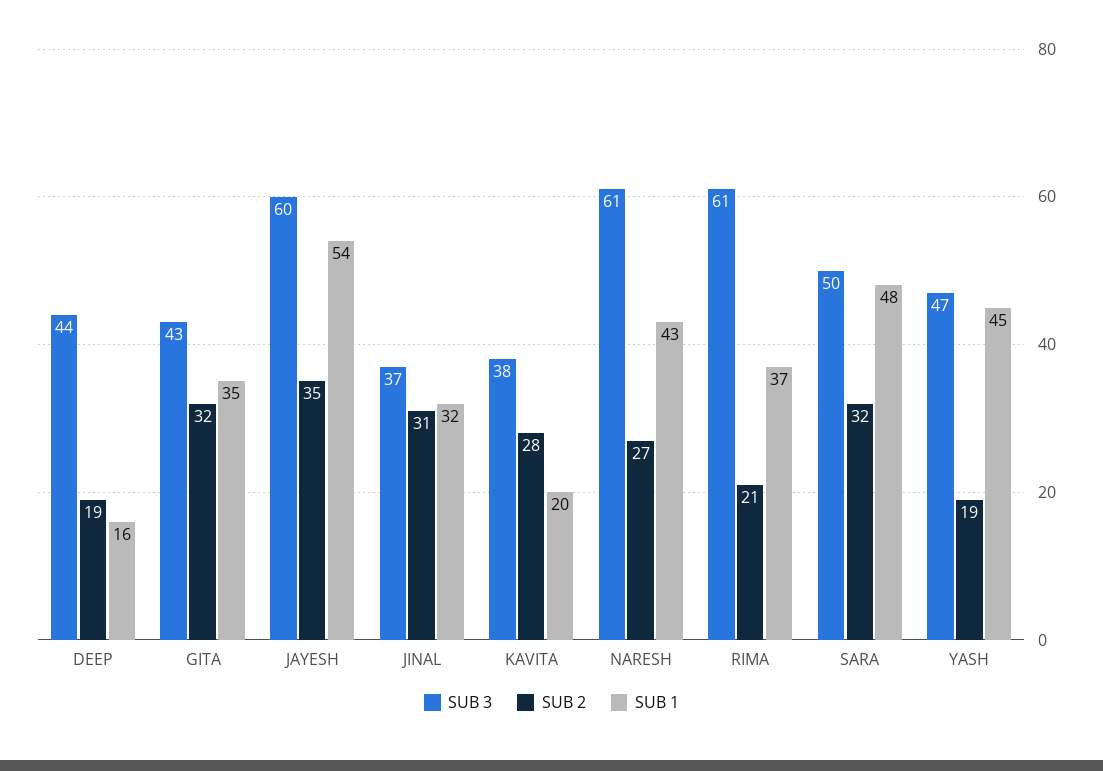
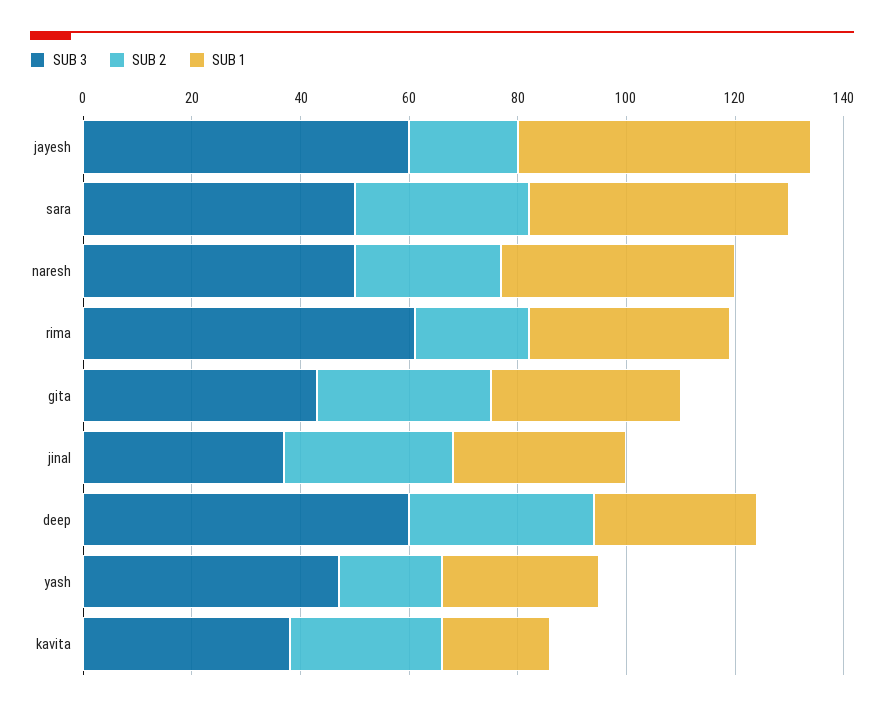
  {
    "SUB 3": {
-     "DEEP": 44,
+     "DEEP": 60,
      "GITA": 43,
      "JAYESH": 60,
      "JINAL": 37,
      "KAVITA": 38,
-     "NARESH": 61,
+     "NARESH": 50,
      "RIMA": 61,
      "SARA": 50,
      "YASH": 47
    },
    "SUB 2": {
-     "DEEP": 19,
+     "DEEP": 35,
      "GITA": 32,
-     "JAYESH": 35,
+     "JAYESH": 20,
      "JINAL": 31,
      "KAVITA": 28,
      "NARESH": 27,
      "RIMA": 21,
      "SARA": 32,
      "YASH": 19
    },
    "SUB 1": {
-     "DEEP": 16,
+     "DEEP": 30,
      "GITA": 35,
      "JAYESH": 54,
      "JINAL": 32,
      "KAVITA": 20,
      "NARESH": 43,
      "RIMA": 37,
      "SARA": 48,
-     "YASH": 45
+     "YASH": 30
    }
  }

